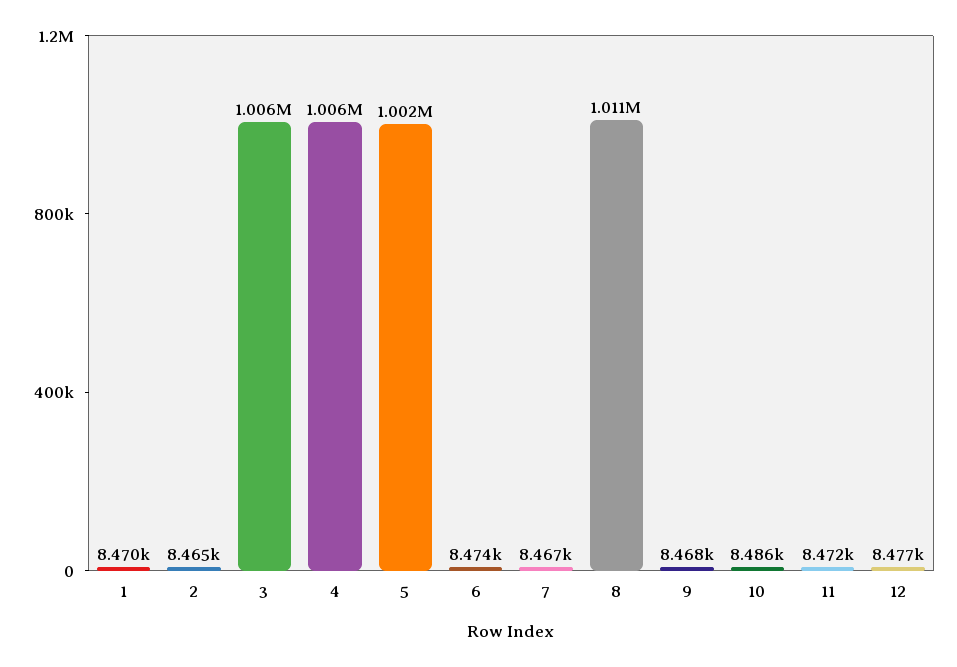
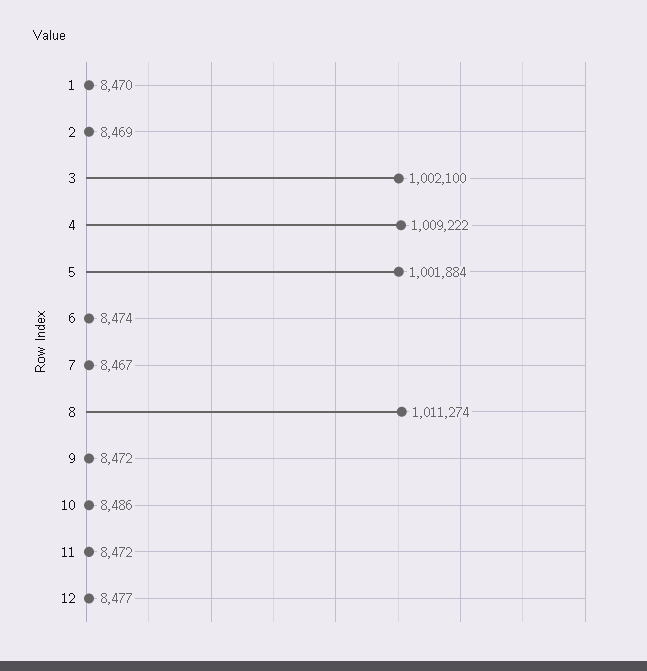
  {
    "1": 8470,
-   "2": 8465,
+   "2": 8469,
-   "3": 1006000,
+   "3": 1002100,
-   "4": 1006000,
+   "4": 1009222,
    "5": 1001884,
    "6": 8474,
    "7": 8467,
    "8": 1011274,
-   "9": 8468,
+   "9": 8472,
    "10": 8486,
    "11": 8472,
    "12": 8477
  }

